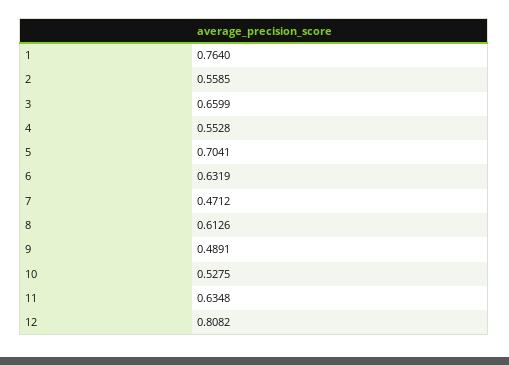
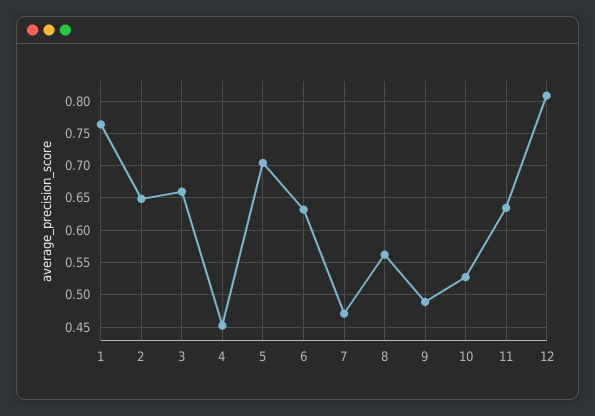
  {
    "1": 0.764,
-   "2": 0.5585,
+   "2": 0.65,
    "3": 0.6599,
-   "4": 0.5528,
+   "4": 0.45,
    "5": 0.7041,
    "6": 0.6319,
    "7": 0.4712,
-   "8": 0.6126,
+   "8": 0.56,
    "9": 0.4891,
    "10": 0.5275,
    "11": 0.6348,
    "12": 0.8082
  }

